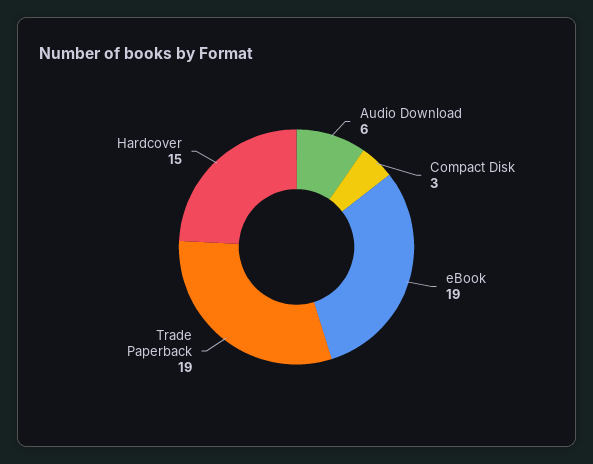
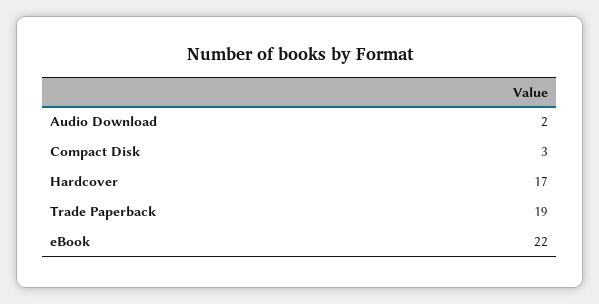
  {
-   "Audio Download": 6,
+   "Audio Download": 2,
    "Compact Disk": 3,
-   "eBook": 19,
+   "eBook": 22,
    "Trade Paperback": 19,
-   "Hardcover": 15
+   "Hardcover": 17
  }

